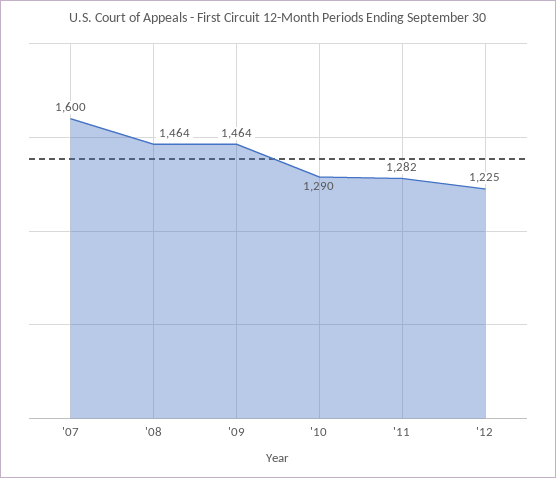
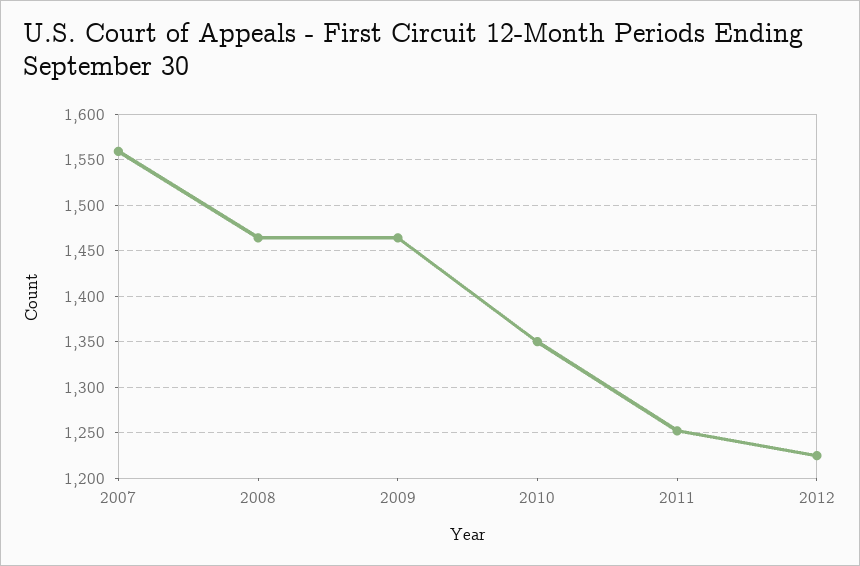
  {
-   "'07": 1600,
+   "'07": 1560,
    "'08": 1464,
    "'09": 1464,
-   "'10": 1290,
+   "'10": 1350,
-   "'11": 1282,
+   "'11": 1250,
    "'12": 1225
  }

